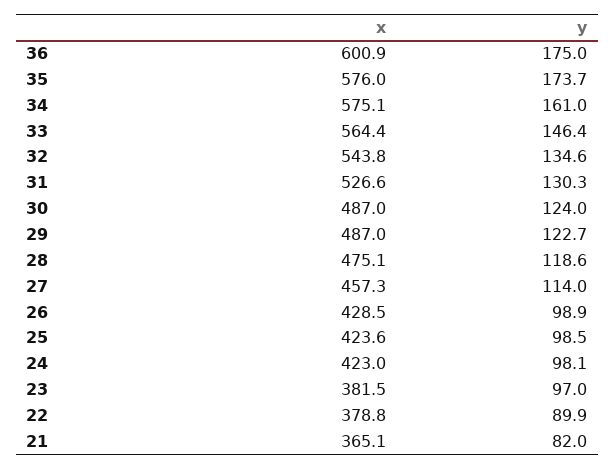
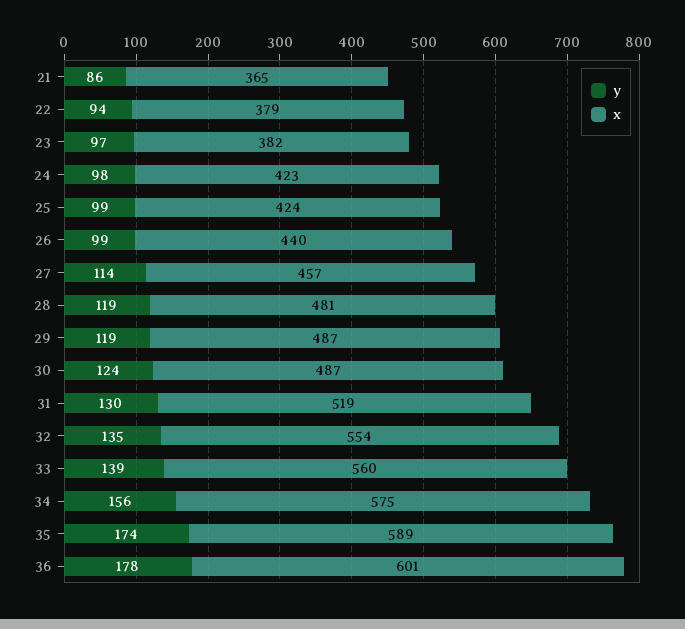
  {
    "x": {
      "36": 600.9,
-     "35": 576,
+     "35": 589,
      "34": 575.1,
-     "33": 564.4,
+     "33": 560,
-     "32": 543.8,
+     "32": 554,
-     "31": 526.6,
+     "31": 519,
      "30": 487,
      "29": 487,
-     "28": 475.1,
+     "28": 481,
      "27": 457.3,
-     "26": 428.5,
+     "26": 440,
      "25": 423.6,
      "24": 423,
      "23": 381.5,
      "22": 378.8,
      "21": 365.1
    },
    "y": {
-     "36": 175,
+     "36": 178,
      "35": 173.7,
-     "34": 161,
+     "34": 156,
-     "33": 146.4,
+     "33": 139,
      "32": 134.6,
      "31": 130.3,
      "30": 124,
-     "29": 122.7,
+     "29": 119,
      "28": 118.6,
      "27": 114,
      "26": 98.9,
      "25": 98.5,
      "24": 98.1,
      "23": 97,
-     "22": 89.9,
+     "22": 94,
-     "21": 82
+     "21": 86
    }
  }

